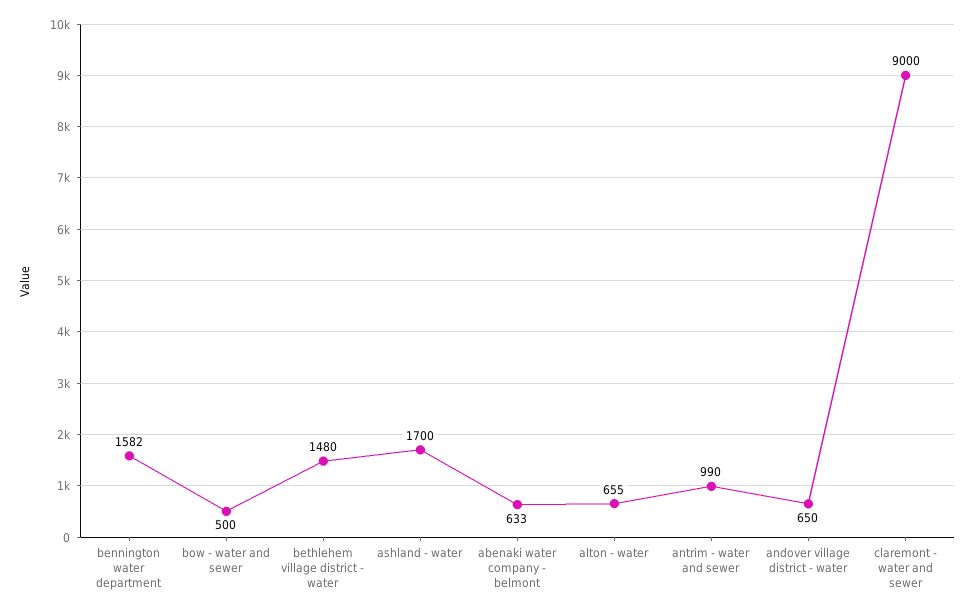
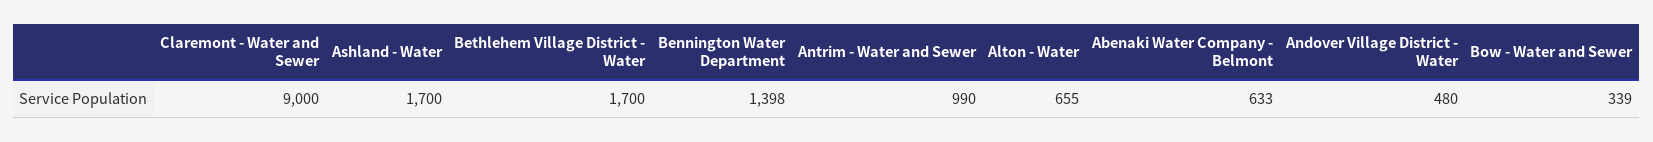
  {
-   "bennington water department": 1582,
+   "bennington water department": 1398,
-   "bow - water and sewer": 500,
+   "bow - water and sewer": 339,
-   "bethlehem village district - water": 1480,
+   "bethlehem village district - water": 1700,
    "ashland - water": 1700,
    "abenaki water company - belmont": 633,
    "alton - water": 655,
    "antrim - water and sewer": 990,
-   "andover village district - water": 650,
+   "andover village district - water": 480,
    "claremont - water and sewer": 9000
  }

